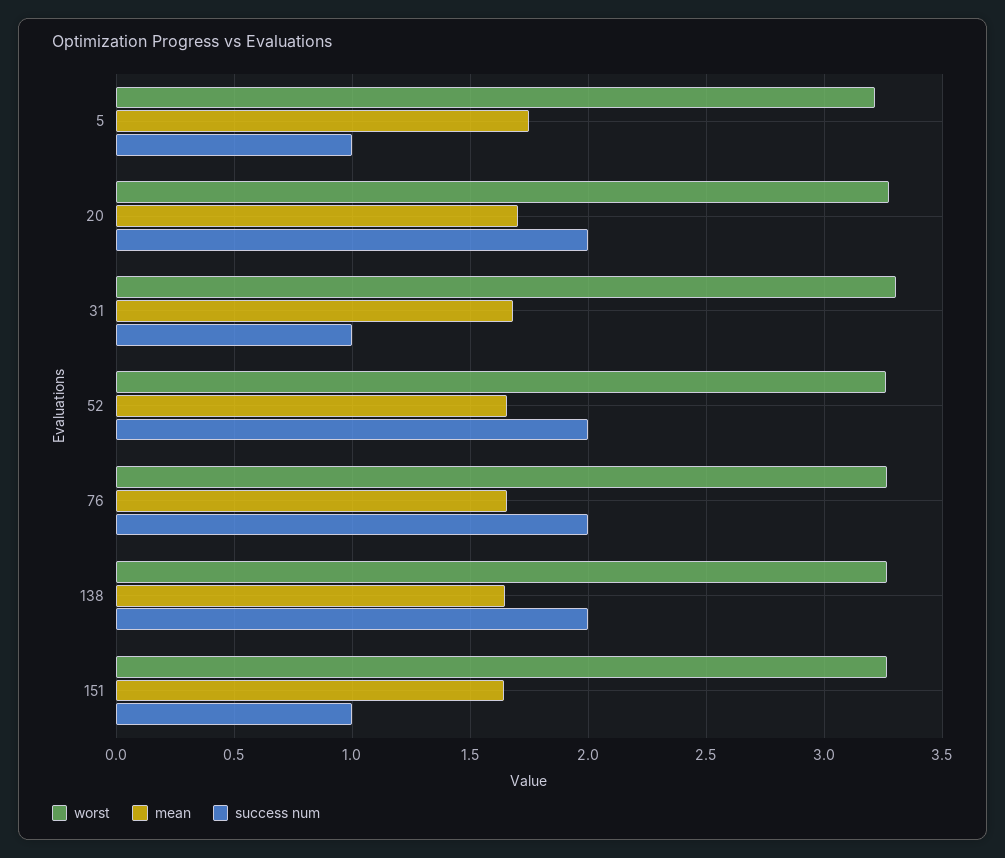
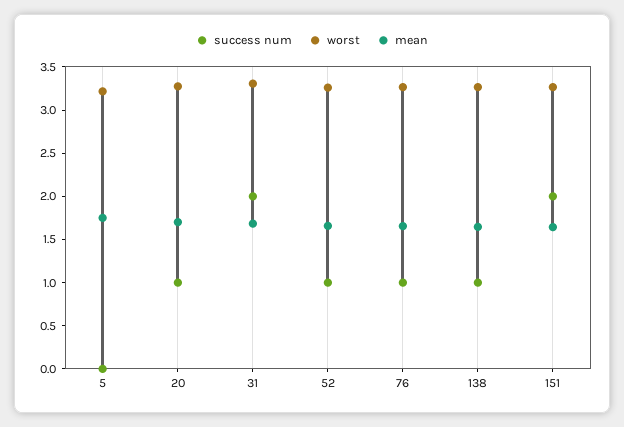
  {
    "worst": {
      "5": 3.2,
      "20": 3.25,
      "31": 3.3,
      "52": 3.25,
      "76": 3.25,
      "138": 3.25,
      "151": 3.25
    },
    "mean": {
      "5": 1.75,
      "20": 1.7,
      "31": 1.7,
      "52": 1.65,
      "76": 1.65,
      "138": 1.65,
      "151": 1.65
    },
    "success num": {
-     "5": 1,
+     "5": 0,
-     "20": 2,
+     "20": 1,
-     "31": 1,
+     "31": 2,
-     "52": 2,
+     "52": 1,
-     "76": 2,
+     "76": 1,
-     "138": 2,
+     "138": 1,
-     "151": 1
+     "151": 2
    }
  }

